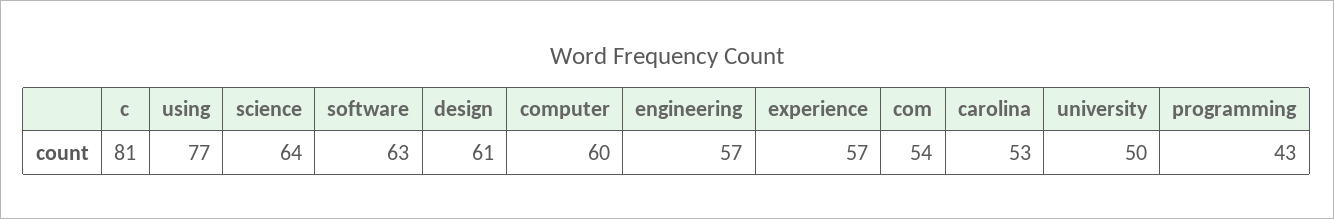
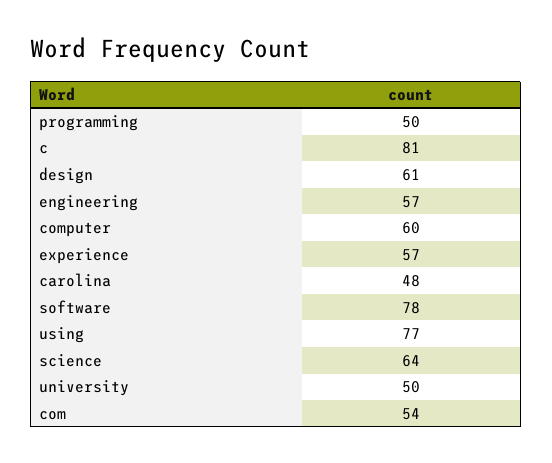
  {
    "c": 81,
    "using": 77,
    "science": 64,
-   "software": 63,
+   "software": 78,
    "design": 61,
    "computer": 60,
    "engineering": 57,
    "experience": 57,
    "com": 54,
-   "carolina": 53,
+   "carolina": 48,
    "university": 50,
-   "programming": 43
+   "programming": 50
  }

